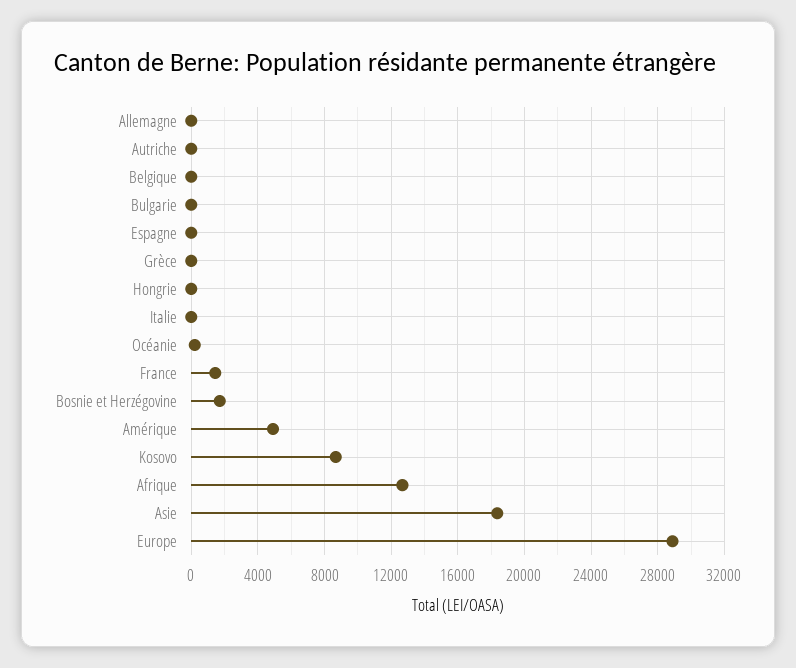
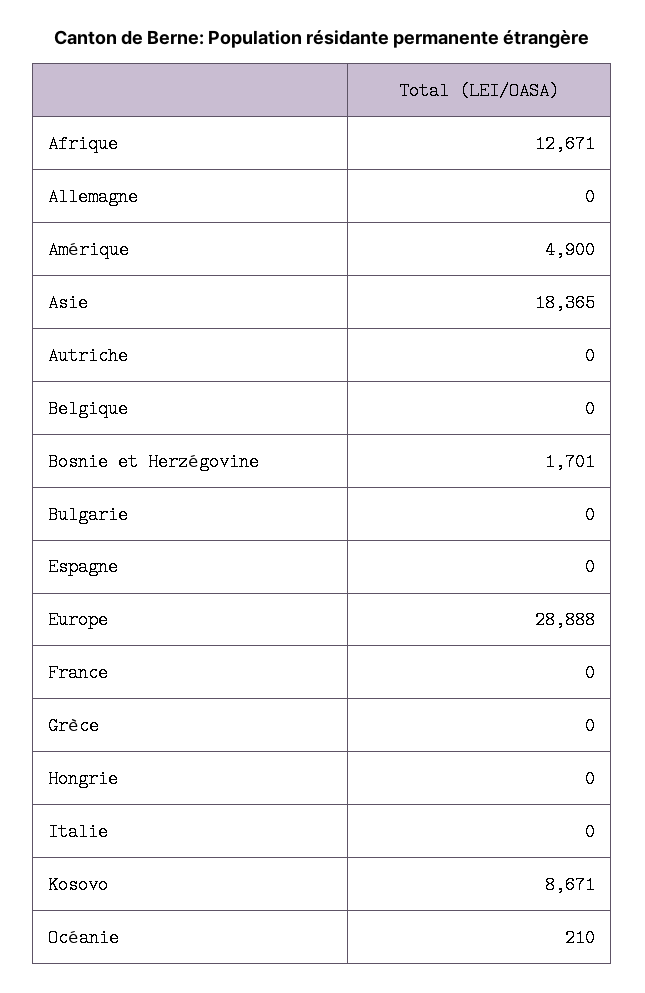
  {
    "Allemagne": 0,
    "Autriche": 0,
    "Belgique": 0,
    "Bulgarie": 0,
    "Espagne": 0,
    "Grèce": 0,
    "Hongrie": 0,
    "Italie": 0,
    "Océanie": 210,
-   "France": 1500,
+   "France": 0,
    "Bosnie et Herzégovine": 1701,
    "Amérique": 4900,
    "Kosovo": 8671,
    "Afrique": 12671,
    "Asie": 18365,
    "Europe": 28888
  }

